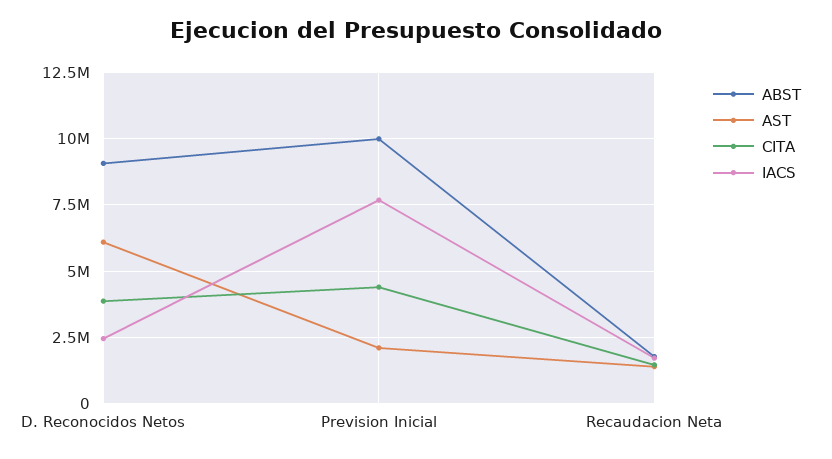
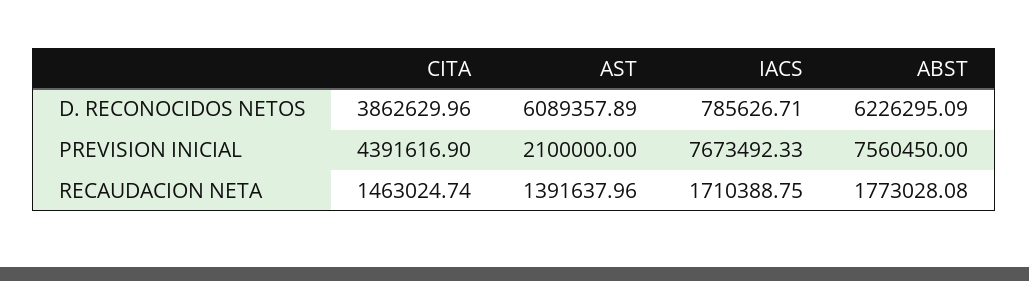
  {
    "ABST": {
-     "D. Reconocidos Netos": 9000000,
+     "D. Reconocidos Netos": 6226295.09,
-     "Prevision Inicial": 10000000,
+     "Prevision Inicial": 7560450,
      "Recaudacion Neta": 1773028.08
    },
    "AST": {
      "D. Reconocidos Netos": 6089357.89,
      "Prevision Inicial": 2100000,
      "Recaudacion Neta": 1391637.96
    },
    "CITA": {
      "D. Reconocidos Netos": 3862629.96,
      "Prevision Inicial": 4391616.9,
      "Recaudacion Neta": 1463024.74
    },
    "IACS": {
-     "D. Reconocidos Netos": 2500000,
+     "D. Reconocidos Netos": 785626.71,
      "Prevision Inicial": 7673492.33,
      "Recaudacion Neta": 1710388.75
    }
  }

